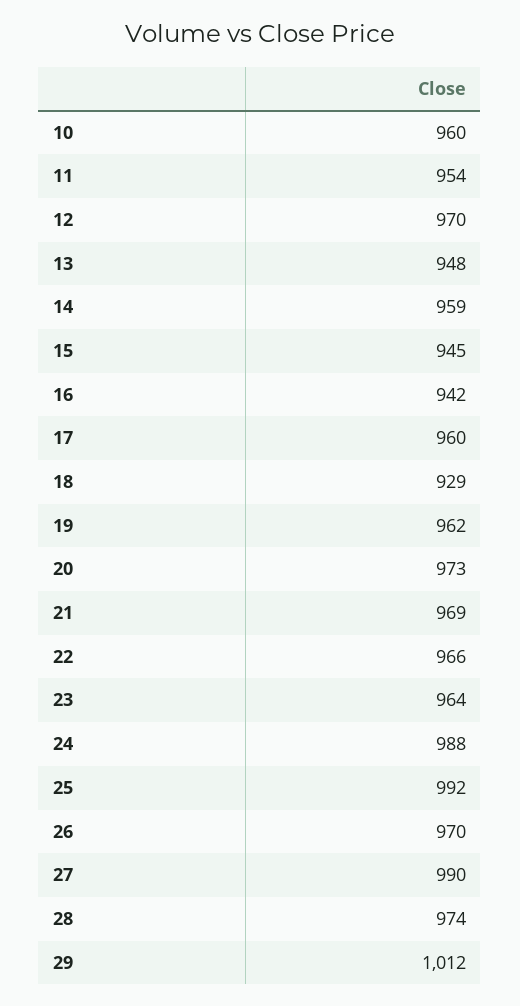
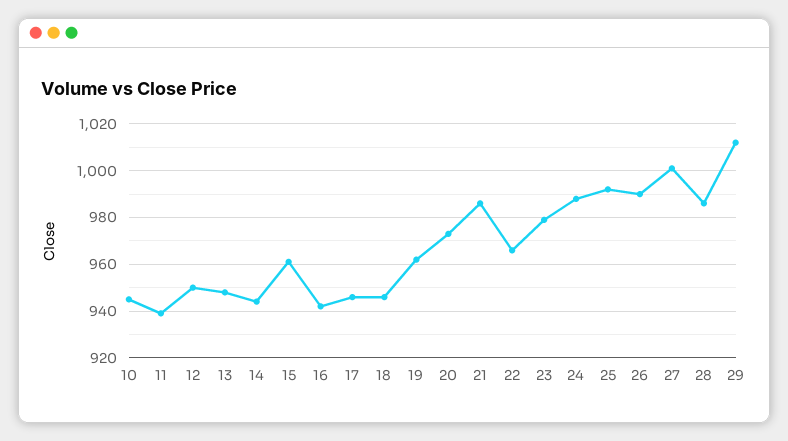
  {
-   "10": 960,
+   "10": 945,
-   "11": 954,
+   "11": 940,
-   "12": 970,
+   "12": 950,
    "13": 948,
-   "14": 959,
+   "14": 945,
-   "15": 945,
+   "15": 960,
    "16": 942,
-   "17": 960,
+   "17": 945,
-   "18": 929,
+   "18": 945,
    "19": 962,
    "20": 973,
-   "21": 969,
+   "21": 985,
    "22": 966,
-   "23": 964,
+   "23": 980,
    "24": 988,
    "25": 992,
-   "26": 970,
+   "26": 990,
-   "27": 990,
+   "27": 1000,
-   "28": 974,
+   "28": 985,
    "29": 1012
  }

